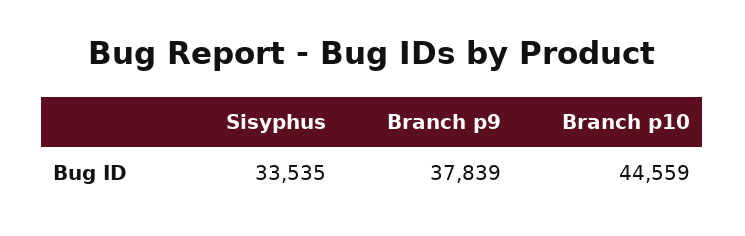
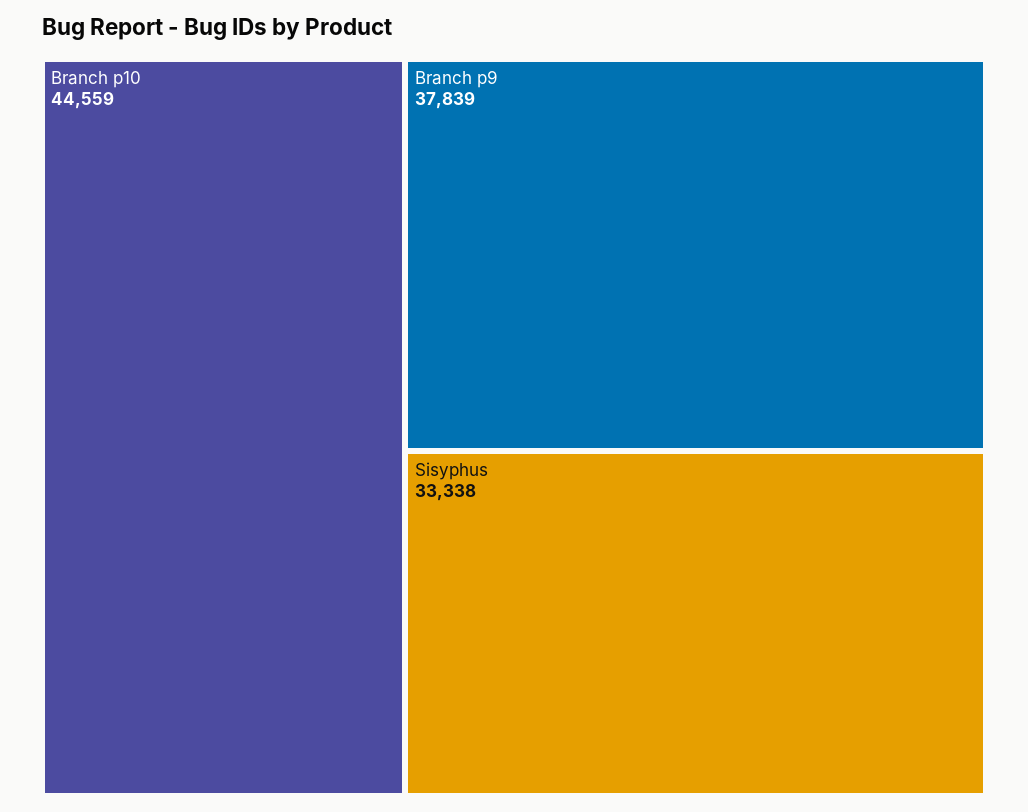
  {
-   "Sisyphus": 33535,
+   "Sisyphus": 33338,
    "Branch p9": 37839,
    "Branch p10": 44559
  }

